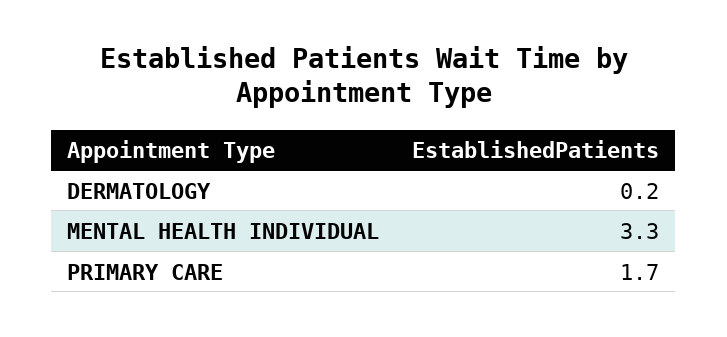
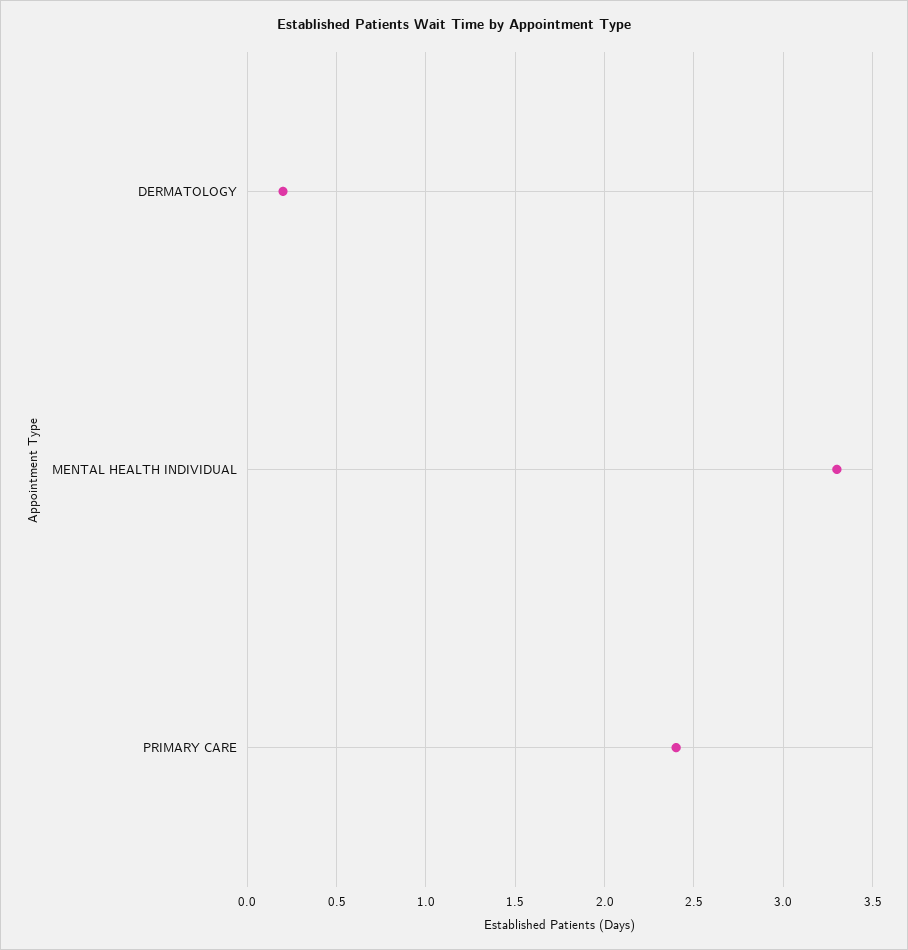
  {
    "DERMATOLOGY": 0.2,
    "MENTAL HEALTH INDIVIDUAL": 3.3,
-   "PRIMARY CARE": 1.7
+   "PRIMARY CARE": 2.4
  }

